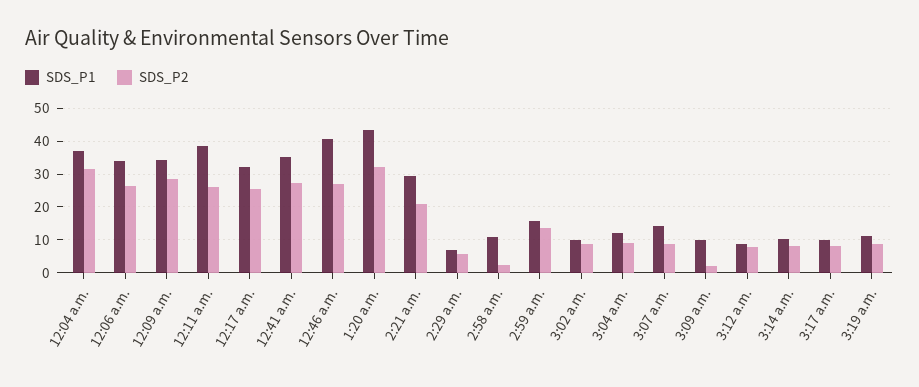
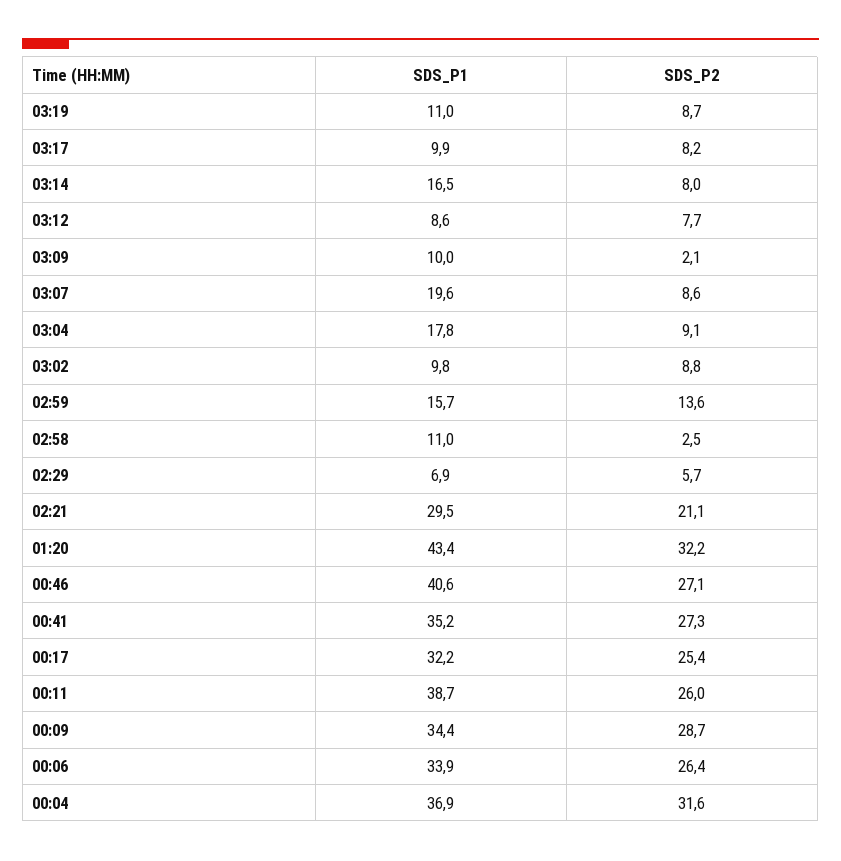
  {
    "SDS_P1": {
      "12:04 a.m.": 36.9,
      "12:06 a.m.": 33.9,
      "12:09 a.m.": 34.4,
      "12:11 a.m.": 38.7,
      "12:17 a.m.": 32.2,
      "12:41 a.m.": 35.2,
      "12:46 a.m.": 40.6,
      "1:20 a.m.": 43.4,
      "2:21 a.m.": 29.5,
      "2:29 a.m.": 6.9,
      "2:58 a.m.": 11,
      "2:59 a.m.": 15.7,
      "3:02 a.m.": 9.8,
-     "3:04 a.m.": 12,
+     "3:04 a.m.": 17.8,
-     "3:07 a.m.": 14,
+     "3:07 a.m.": 19.6,
      "3:09 a.m.": 10,
      "3:12 a.m.": 8.6,
-     "3:14 a.m.": 10,
+     "3:14 a.m.": 16.5,
      "3:17 a.m.": 9.9,
      "3:19 a.m.": 11
    },
    "SDS_P2": {
      "12:04 a.m.": 31.6,
      "12:06 a.m.": 26.4,
      "12:09 a.m.": 28.7,
      "12:11 a.m.": 26,
      "12:17 a.m.": 25.4,
      "12:41 a.m.": 27.3,
      "12:46 a.m.": 27.1,
      "1:20 a.m.": 32.2,
      "2:21 a.m.": 21.1,
      "2:29 a.m.": 5.7,
      "2:58 a.m.": 2.5,
      "2:59 a.m.": 13.6,
      "3:02 a.m.": 8.8,
      "3:04 a.m.": 9.1,
      "3:07 a.m.": 8.6,
      "3:09 a.m.": 2.1,
      "3:12 a.m.": 7.7,
      "3:14 a.m.": 8,
      "3:17 a.m.": 8.2,
      "3:19 a.m.": 8.7
    }
  }

